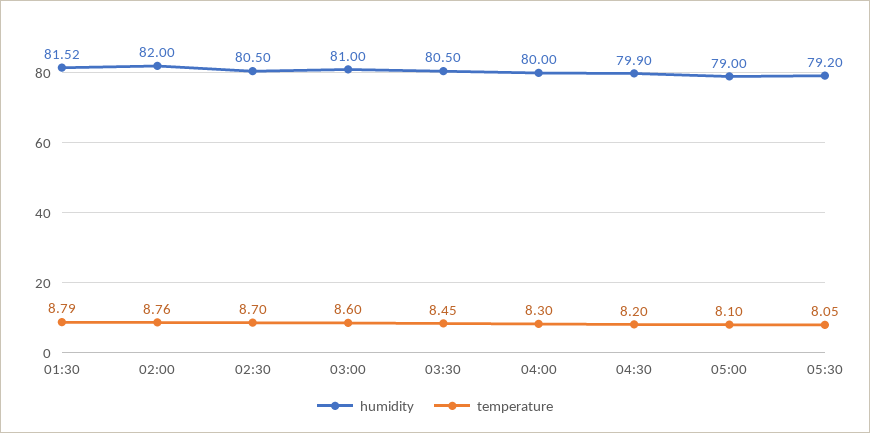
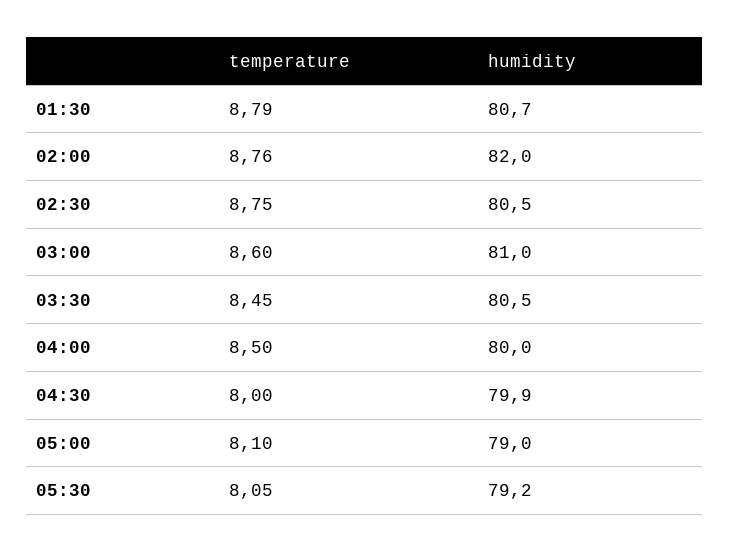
  {
    "humidity": {
-     "01:30": 81.52,
+     "01:30": 80.7,
      "02:00": 82,
      "02:30": 80.5,
      "03:00": 81,
      "03:30": 80.5,
      "04:00": 80,
      "04:30": 79.9,
      "05:00": 79,
      "05:30": 79.2
    },
    "temperature": {
      "01:30": 8.79,
      "02:00": 8.76,
-     "02:30": 8.7,
+     "02:30": 8.75,
      "03:00": 8.6,
      "03:30": 8.45,
-     "04:00": 8.3,
+     "04:00": 8.5,
-     "04:30": 8.2,
+     "04:30": 8,
      "05:00": 8.1,
      "05:30": 8.05
    }
  }

